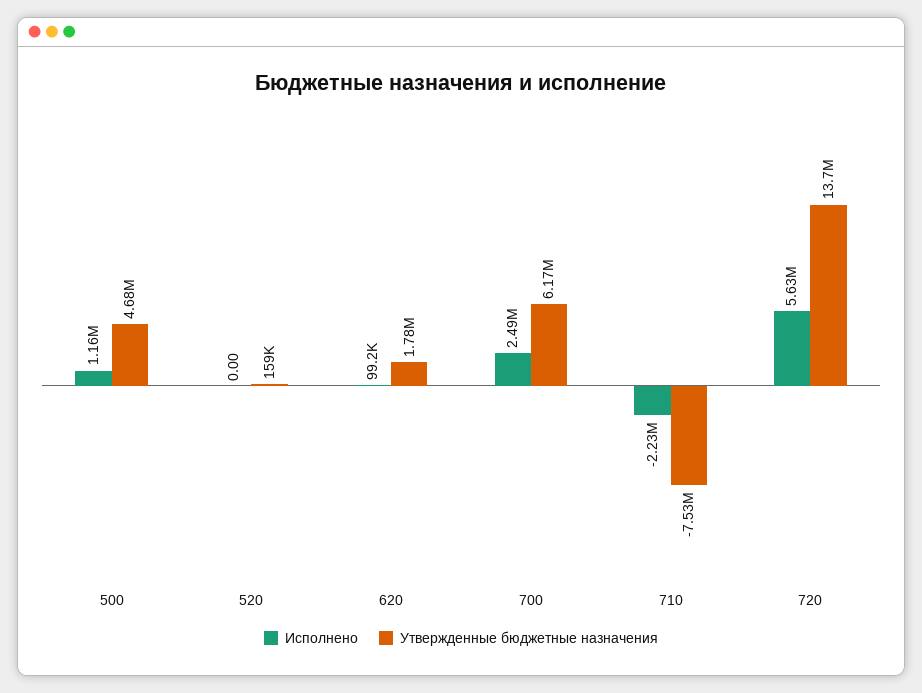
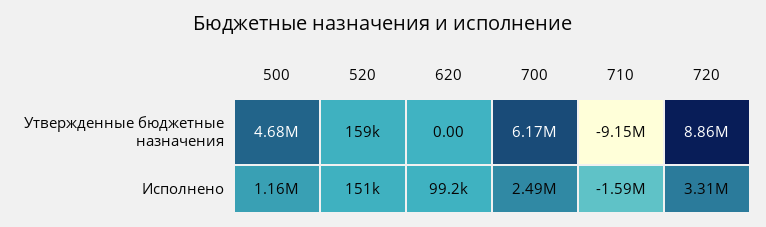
  {
    "Исполнено": {
      "500": 1160000,
-     "520": 0,
+     "520": 151000,
      "620": 99200,
      "700": 2490000,
-     "710": -2230000,
+     "710": -1590000,
-     "720": 5630000
+     "720": 3310000
    },
    "Утвержденные бюджетные назначения": {
      "500": 4680000,
      "520": 159000,
-     "620": 1780000,
+     "620": 0,
      "700": 6170000,
-     "710": -7530000,
+     "710": -9150000,
-     "720": 13700000
+     "720": 8860000
    }
  }

